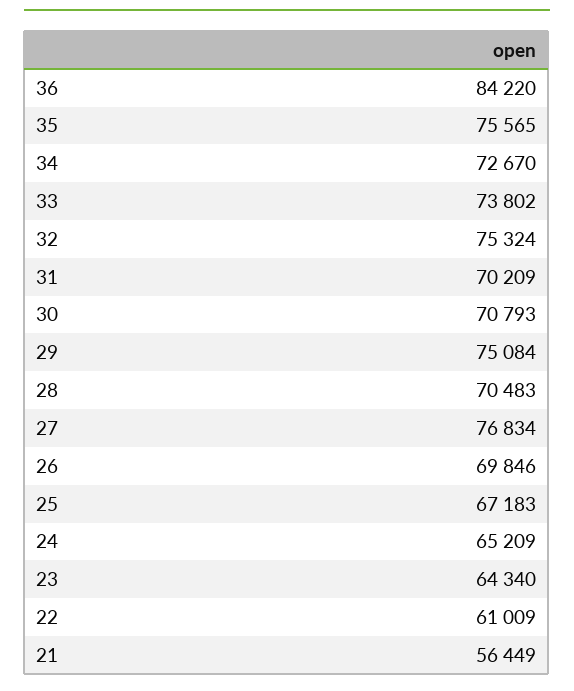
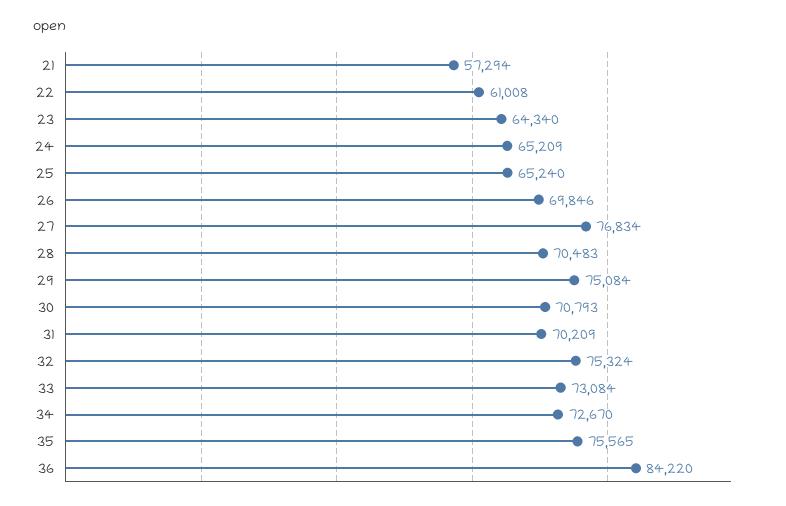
  {
    "36": 84220,
    "35": 75565,
    "34": 72670,
-   "33": 73802,
+   "33": 73084,
    "32": 75324,
    "31": 70209,
    "30": 70793,
    "29": 75084,
    "28": 70483,
    "27": 76834,
    "26": 69846,
-   "25": 67183,
+   "25": 65240,
    "24": 65209,
    "23": 64340,
-   "22": 61009,
+   "22": 61008,
-   "21": 56449
+   "21": 57294
  }

